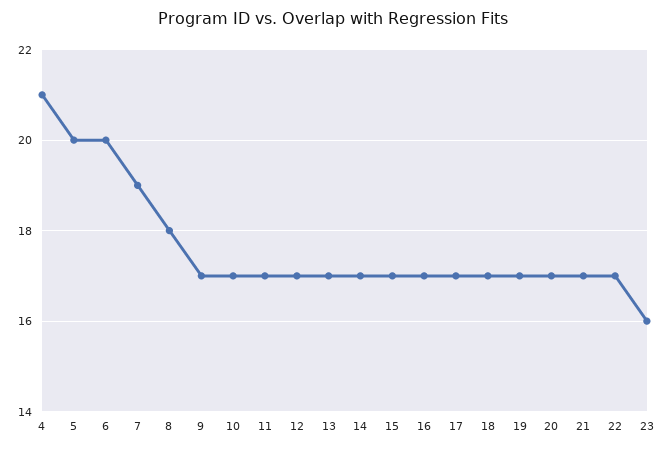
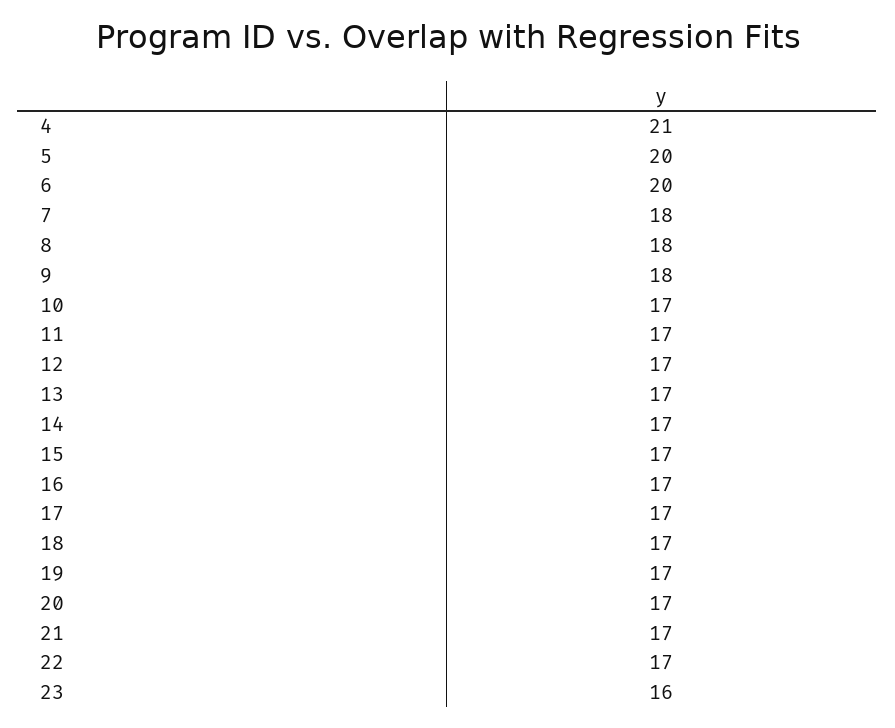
  {
    "4": 21,
    "5": 20,
    "6": 20,
-   "7": 19,
+   "7": 18,
    "8": 18,
-   "9": 17,
+   "9": 18,
    "10": 17,
    "11": 17,
    "12": 17,
    "13": 17,
    "14": 17,
    "15": 17,
    "16": 17,
    "17": 17,
    "18": 17,
    "19": 17,
    "20": 17,
    "21": 17,
    "22": 17,
    "23": 16
  }

